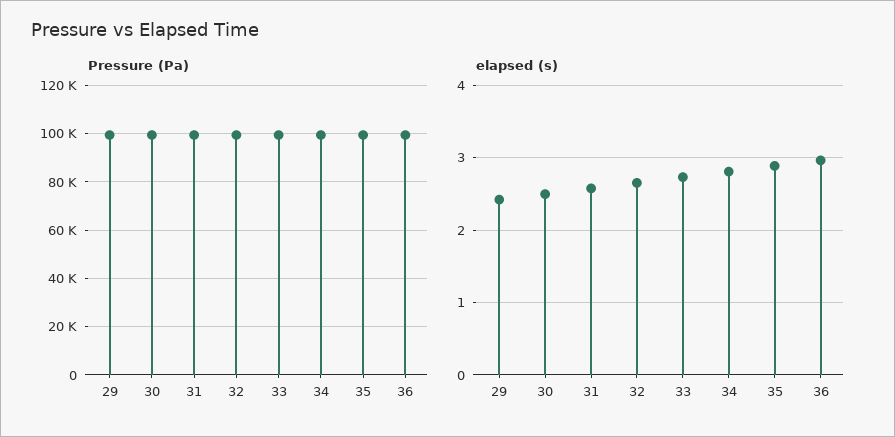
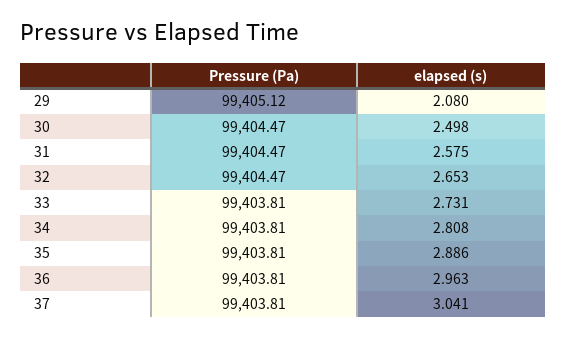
  {
    "Pressure (Pa)": {
      "29": 99405.12,
      "30": 99404.47,
      "31": 99404.47,
      "32": 99404.47,
      "33": 99403.81,
      "34": 99403.81,
      "35": 99403.81,
-     "36": 99403.81
+     "36": 99403.81,
+     "37": 99403.81
    },
    "elapsed (s)": {
-     "29": 2.4,
+     "29": 2.08,
      "30": 2.498,
      "31": 2.575,
      "32": 2.653,
      "33": 2.731,
      "34": 2.808,
      "35": 2.886,
-     "36": 2.963
+     "36": 2.963,
+     "37": 3.041
    }
  }

